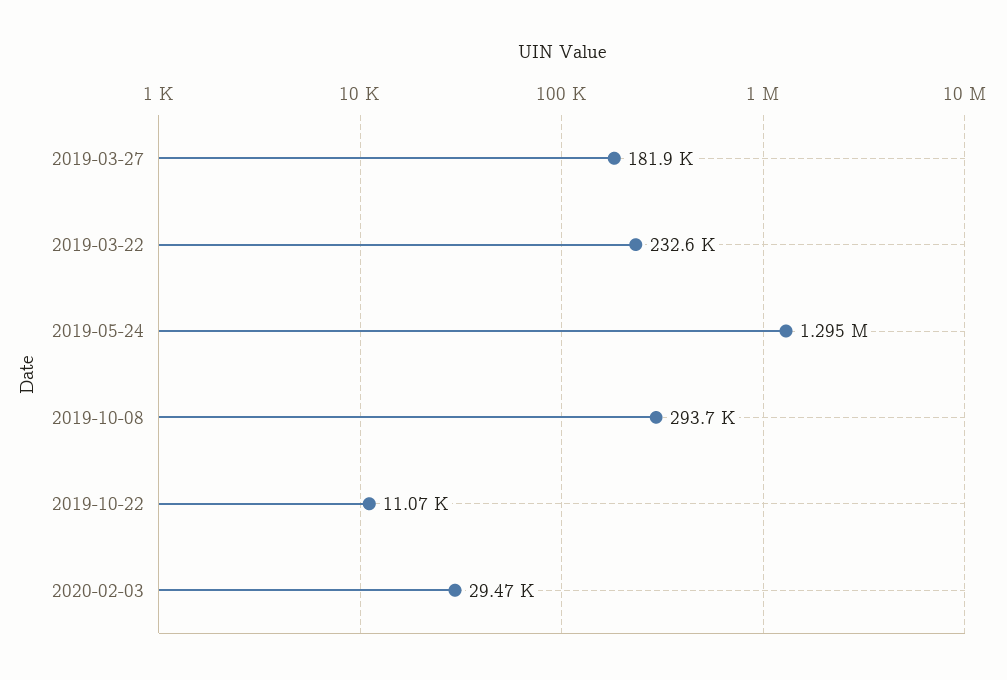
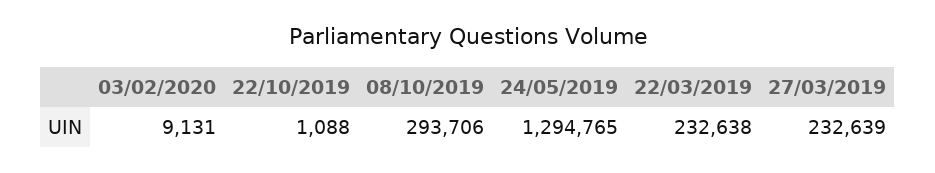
  {
-   "2019-03-27": 181900,
+   "2019-03-27": 232639,
    "2019-03-22": 232638,
    "2019-05-24": 1294765,
    "2019-10-08": 293706,
-   "2019-10-22": 11070,
+   "2019-10-22": 1088,
-   "2020-02-03": 29470
+   "2020-02-03": 9131
  }

